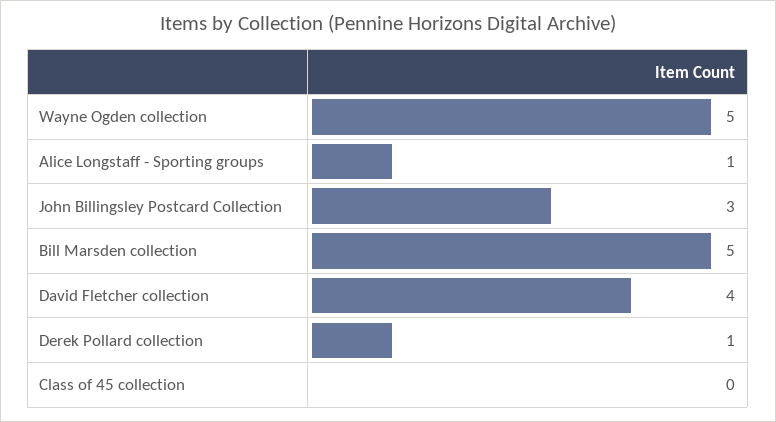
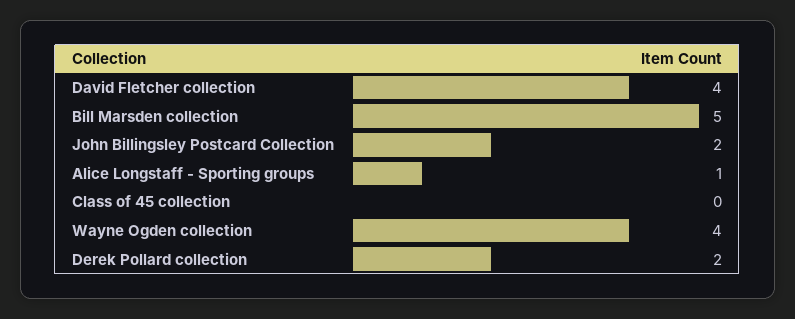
  {
-   "Wayne Ogden collection": 5,
+   "Wayne Ogden collection": 4,
    "Alice Longstaff - Sporting groups": 1,
-   "John Billingsley Postcard Collection": 3,
+   "John Billingsley Postcard Collection": 2,
    "Bill Marsden collection": 5,
    "David Fletcher collection": 4,
-   "Derek Pollard collection": 1,
+   "Derek Pollard collection": 2,
    "Class of 45 collection": 0
  }

